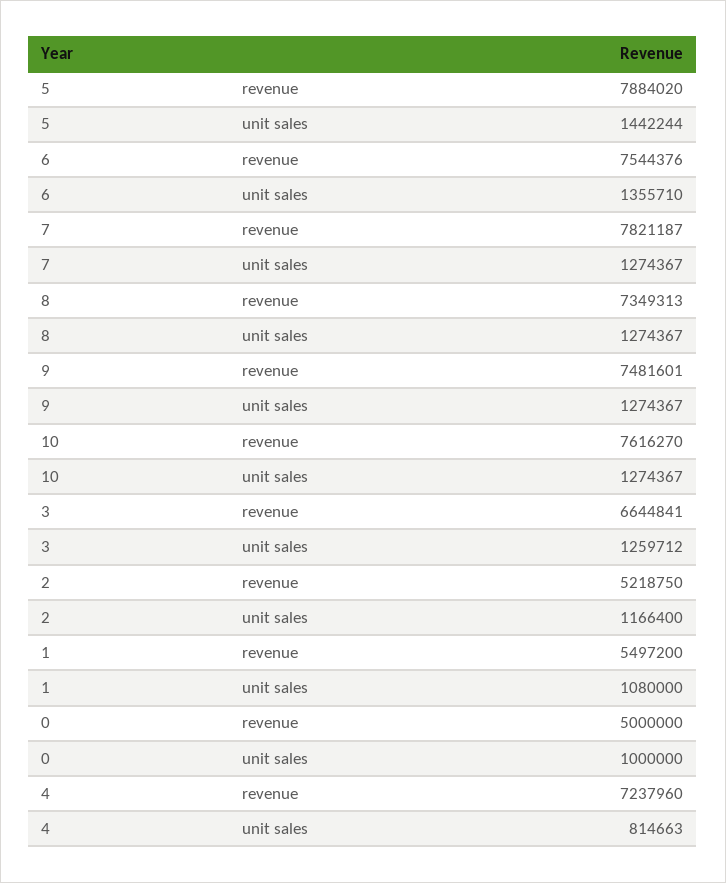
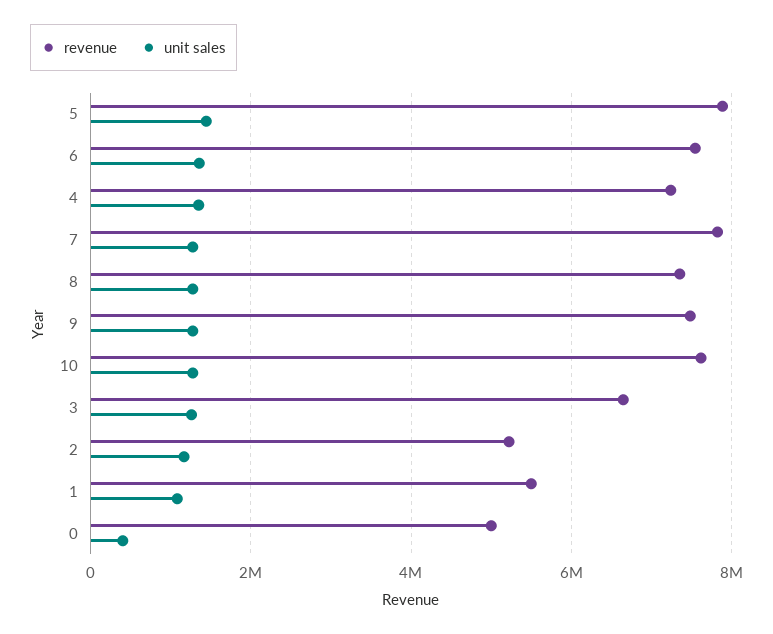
  {
    "revenue": {
      "5": 7884020,
      "6": 7544376,
      "7": 7821187,
      "8": 7349313,
      "9": 7481601,
      "10": 7616270,
      "3": 6644841,
      "2": 5218750,
      "1": 5497200,
      "0": 5000000,
      "4": 7237960
    },
    "unit sales": {
      "5": 1442244,
      "6": 1355710,
      "7": 1274367,
      "8": 1274367,
      "9": 1274367,
      "10": 1274367,
      "3": 1259712,
      "2": 1166400,
      "1": 1080000,
-     "0": 1000000,
+     "0": 400000,
-     "4": 814663
+     "4": 1400000
    }
  }

